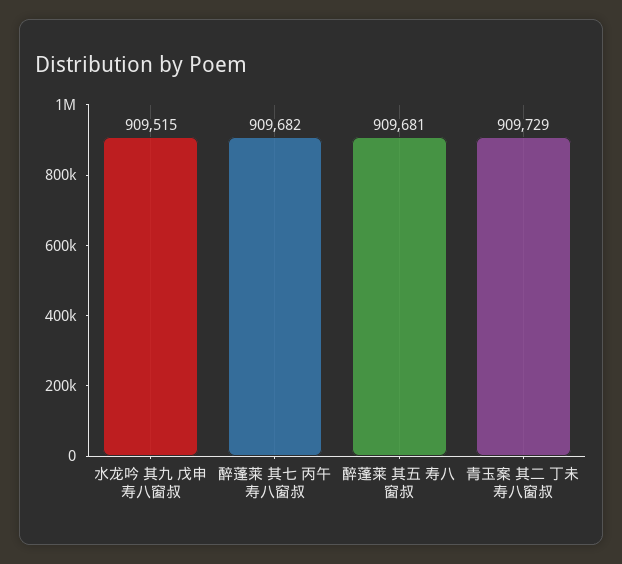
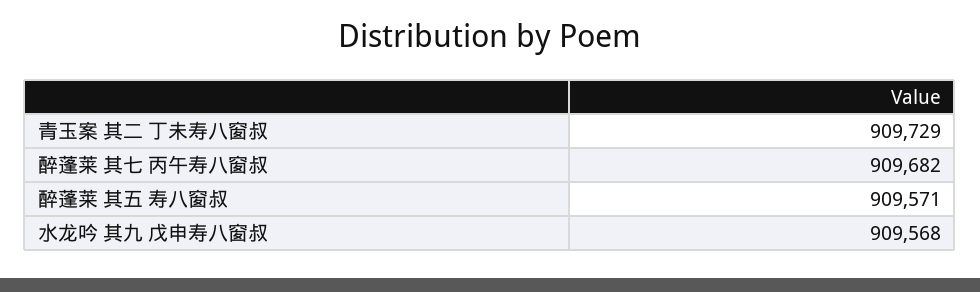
  {
-   "水龙吟 其九 戊申寿八窗叔": 909515,
+   "水龙吟 其九 戊申寿八窗叔": 909568,
    "醉蓬莱 其七 丙午寿八窗叔": 909682,
-   "醉蓬莱 其五 寿八窗叔": 909681,
+   "醉蓬莱 其五 寿八窗叔": 909571,
    "青玉案 其二 丁未寿八窗叔": 909729
  }

